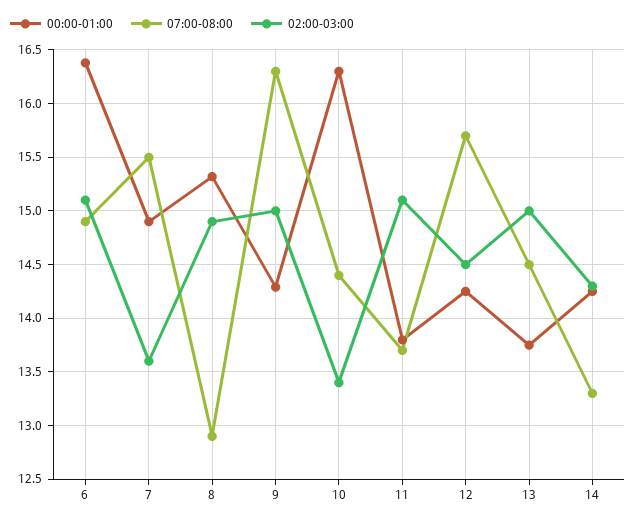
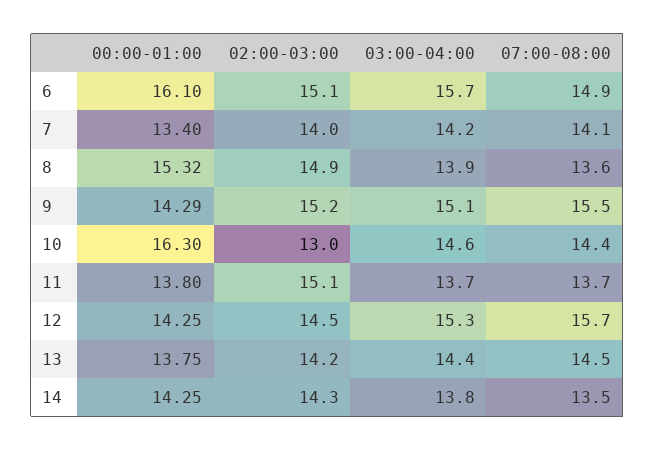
  {
    "00:00-01:00": {
-     "6": 16.4,
+     "6": 16.1,
-     "7": 14.9,
+     "7": 13.4,
      "8": 15.32,
      "9": 14.29,
      "10": 16.3,
      "11": 13.8,
      "12": 14.25,
      "13": 13.75,
      "14": 14.25
    },
    "07:00-08:00": {
      "6": 14.9,
-     "7": 15.5,
+     "7": 14.1,
-     "8": 12.9,
+     "8": 13.6,
-     "9": 16.3,
+     "9": 15.5,
      "10": 14.4,
      "11": 13.7,
      "12": 15.7,
      "13": 14.5,
-     "14": 13.3
+     "14": 13.5
    },
    "02:00-03:00": {
      "6": 15.1,
-     "7": 13.6,
+     "7": 14,
      "8": 14.9,
-     "9": 15,
+     "9": 15.2,
-     "10": 13.4,
+     "10": 13,
      "11": 15.1,
      "12": 14.5,
-     "13": 15,
+     "13": 14.2,
      "14": 14.3
-   }
+   },
+   "03:00-04:00": {
+     "6": 15.7,
+     "7": 14.2,
+     "8": 13.9,
+     "9": 15.1,
+     "10": 14.6,
+     "11": 13.7,
+     "12": 15.3,
+     "13": 14.4,
+     "14": 13.8
+   }
  }

